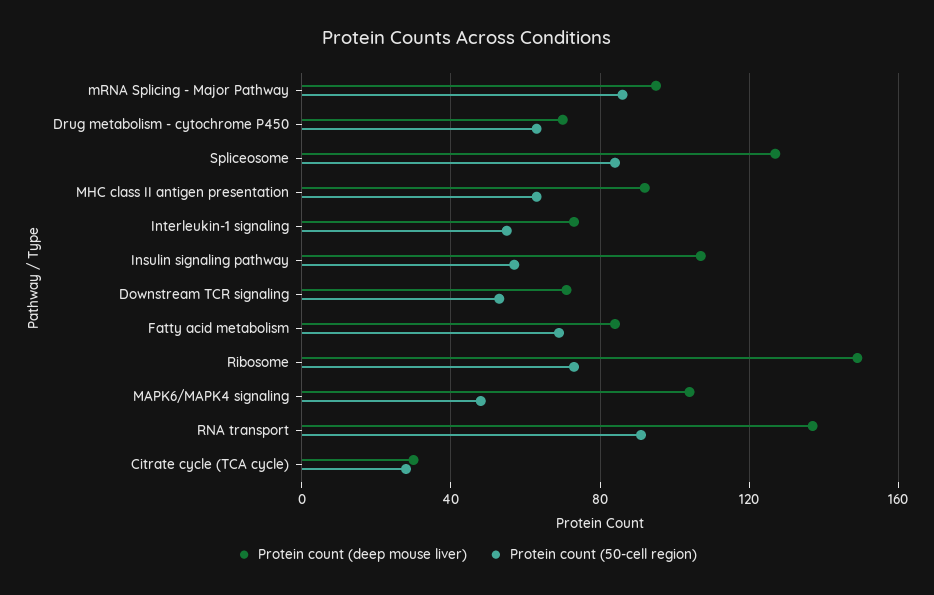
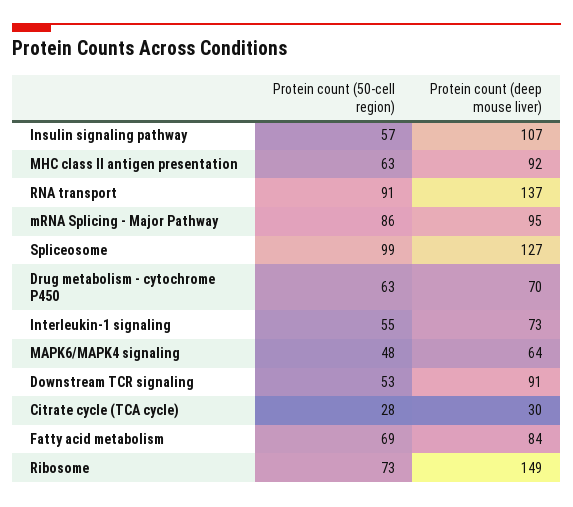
  {
    "Protein count (deep mouse liver)": {
      "mRNA Splicing - Major Pathway": 95,
      "Drug metabolism - cytochrome P450": 70,
      "Spliceosome": 127,
      "MHC class II antigen presentation": 92,
      "Interleukin-1 signaling": 73,
      "Insulin signaling pathway": 107,
-     "Downstream TCR signaling": 70,
+     "Downstream TCR signaling": 91,
      "Fatty acid metabolism": 84,
      "Ribosome": 149,
-     "MAPK6/MAPK4 signaling": 105,
+     "MAPK6/MAPK4 signaling": 64,
      "RNA transport": 137,
      "Citrate cycle (TCA cycle)": 30
    },
    "Protein count (50-cell region)": {
      "mRNA Splicing - Major Pathway": 86,
      "Drug metabolism - cytochrome P450": 63,
-     "Spliceosome": 85,
+     "Spliceosome": 99,
      "MHC class II antigen presentation": 63,
      "Interleukin-1 signaling": 55,
      "Insulin signaling pathway": 57,
      "Downstream TCR signaling": 53,
      "Fatty acid metabolism": 69,
      "Ribosome": 73,
      "MAPK6/MAPK4 signaling": 48,
      "RNA transport": 91,
      "Citrate cycle (TCA cycle)": 28
    }
  }

